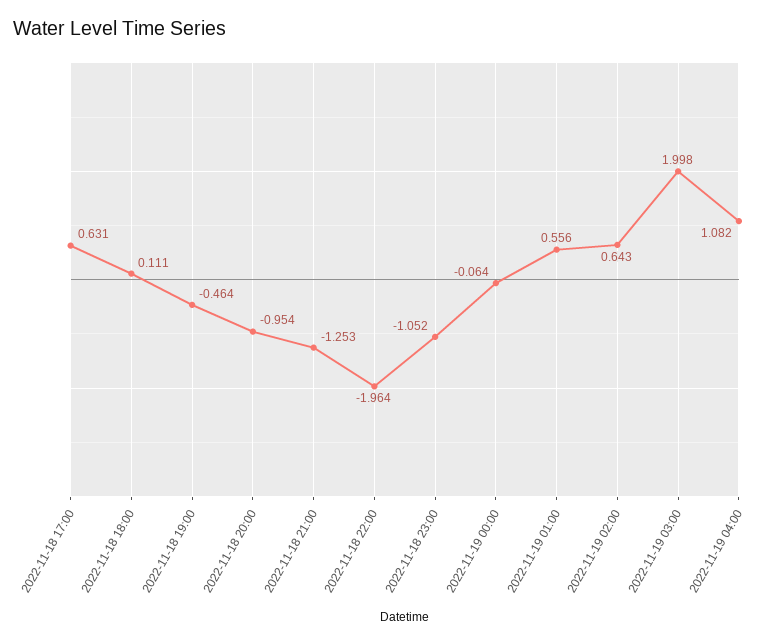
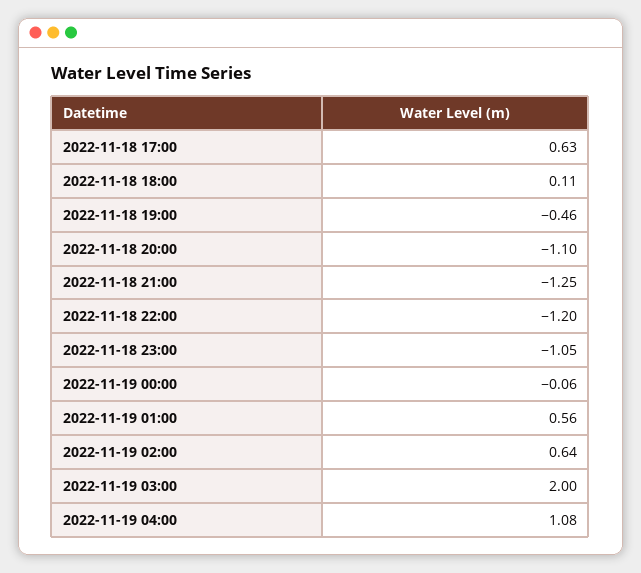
  {
    "2022-11-18 17:00": 0.631,
    "2022-11-18 18:00": 0.111,
    "2022-11-18 19:00": -0.464,
-   "2022-11-18 20:00": -0.954,
+   "2022-11-18 20:00": -1.1,
    "2022-11-18 21:00": -1.253,
-   "2022-11-18 22:00": -1.964,
+   "2022-11-18 22:00": -1.2,
    "2022-11-18 23:00": -1.052,
    "2022-11-19 00:00": -0.064,
    "2022-11-19 01:00": 0.556,
    "2022-11-19 02:00": 0.643,
    "2022-11-19 03:00": 1.998,
    "2022-11-19 04:00": 1.082
  }

